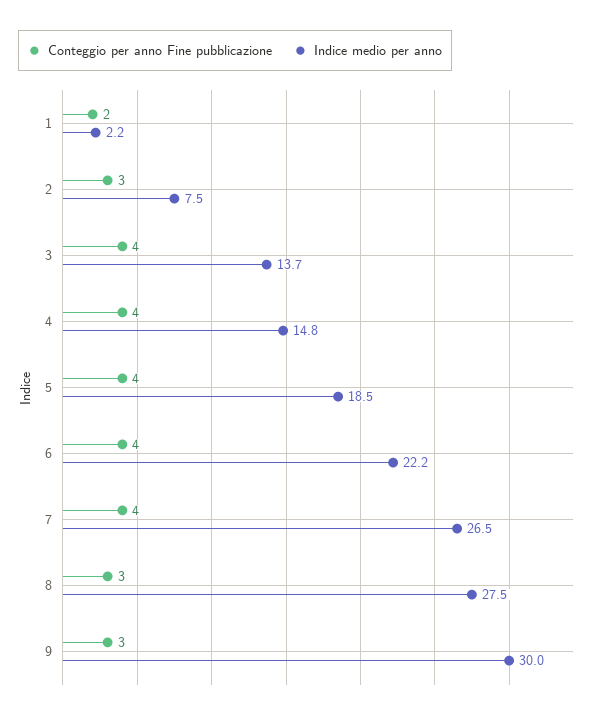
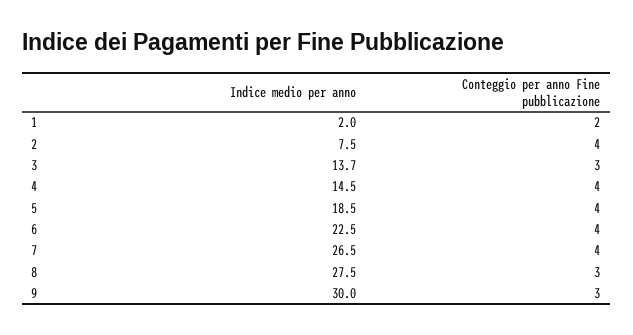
  {
    "Conteggio per anno Fine pubblicazione": {
      "1": 2,
-     "2": 3,
+     "2": 4,
-     "3": 4,
+     "3": 3,
      "4": 4,
      "5": 4,
      "6": 4,
      "7": 4,
      "8": 3,
      "9": 3
    },
    "Indice medio per anno": {
-     "1": 2.2,
+     "1": 2,
      "2": 7.5,
      "3": 13.7,
-     "4": 14.8,
+     "4": 14.5,
      "5": 18.5,
-     "6": 22.2,
+     "6": 22.5,
      "7": 26.5,
      "8": 27.5,
      "9": 30
    }
  }

